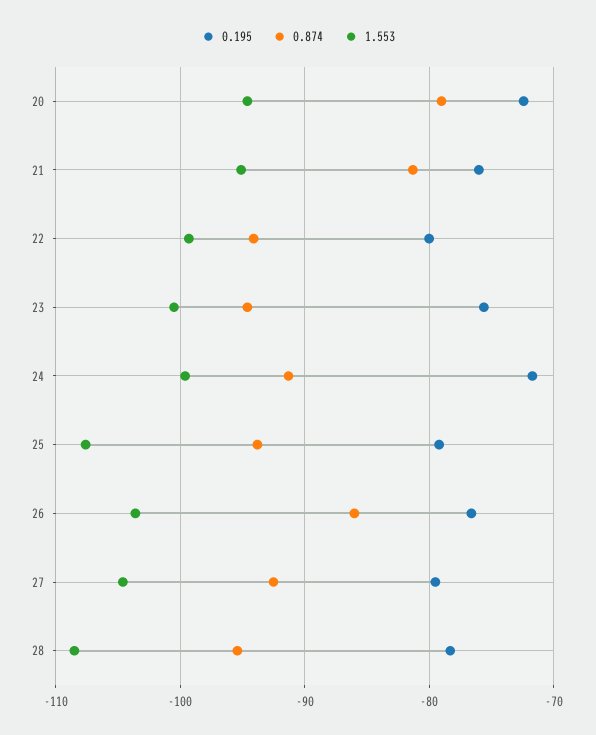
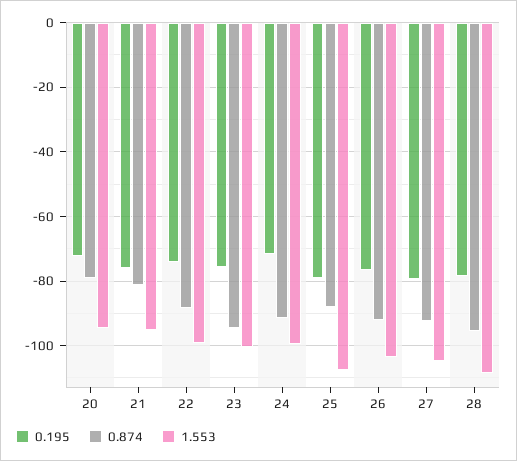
  {
    "0.195": {
      "20": -72,
      "21": -76,
-     "22": -80,
+     "22": -74,
      "23": -76,
      "24": -72,
      "25": -79,
      "26": -77,
      "27": -80,
      "28": -78
    },
    "0.874": {
      "20": -79,
      "21": -81,
-     "22": -94,
+     "22": -88,
      "23": -95,
      "24": -91,
-     "25": -94,
+     "25": -88,
-     "26": -86,
+     "26": -92,
      "27": -93,
      "28": -95
    },
    "1.553": {
      "20": -95,
      "21": -95,
      "22": -99,
      "23": -101,
      "24": -100,
      "25": -108,
      "26": -104,
      "27": -105,
      "28": -109
    }
  }

